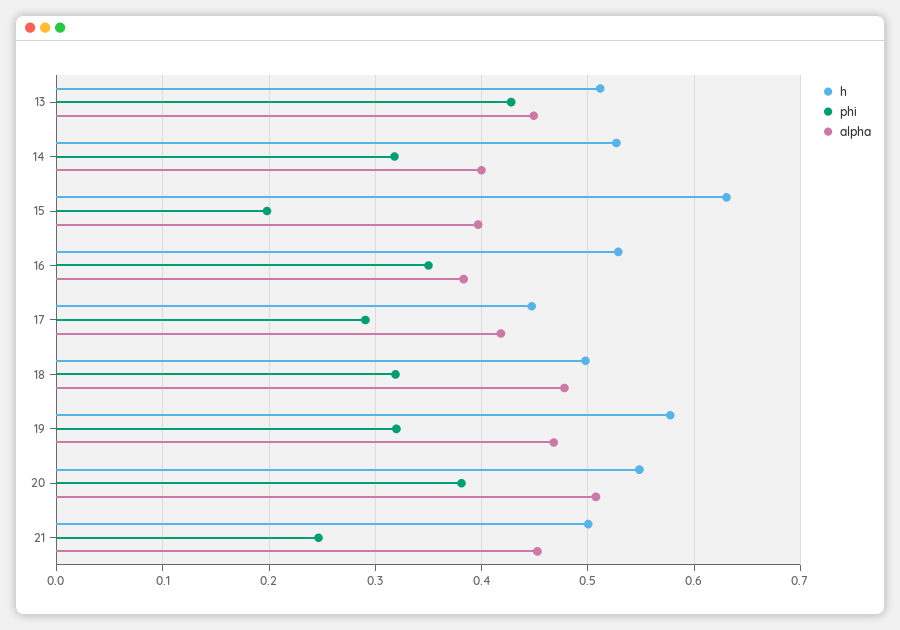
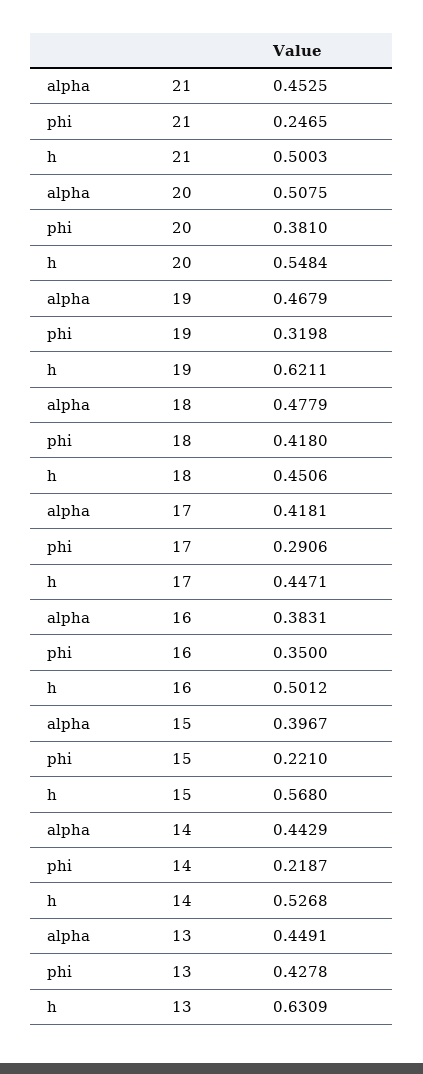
  {
    "h": {
-     "13": 0.51,
+     "13": 0.6309,
      "14": 0.5268,
-     "15": 0.63,
+     "15": 0.568,
-     "16": 0.53,
+     "16": 0.5012,
      "17": 0.4471,
-     "18": 0.5,
+     "18": 0.4506,
-     "19": 0.58,
+     "19": 0.6211,
      "20": 0.5484,
      "21": 0.5003
    },
    "phi": {
      "13": 0.4278,
-     "14": 0.32,
+     "14": 0.2187,
-     "15": 0.2,
+     "15": 0.221,
      "16": 0.35,
      "17": 0.2906,
-     "18": 0.32,
+     "18": 0.418,
      "19": 0.3198,
      "20": 0.381,
      "21": 0.2465
    },
    "alpha": {
      "13": 0.4491,
-     "14": 0.4,
+     "14": 0.4429,
      "15": 0.3967,
      "16": 0.3831,
      "17": 0.4181,
      "18": 0.4779,
      "19": 0.4679,
      "20": 0.5075,
      "21": 0.4525
    }
  }

